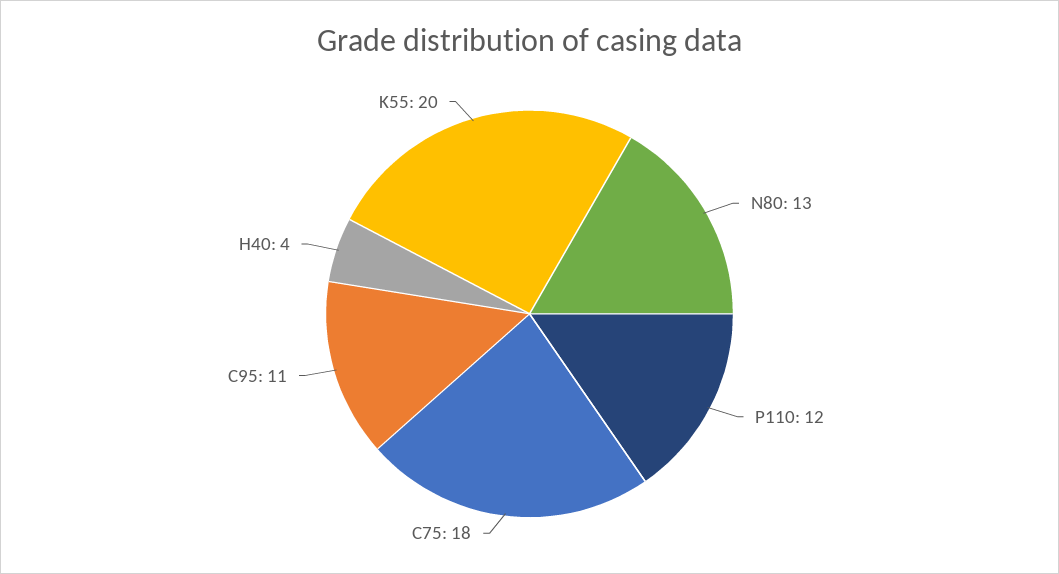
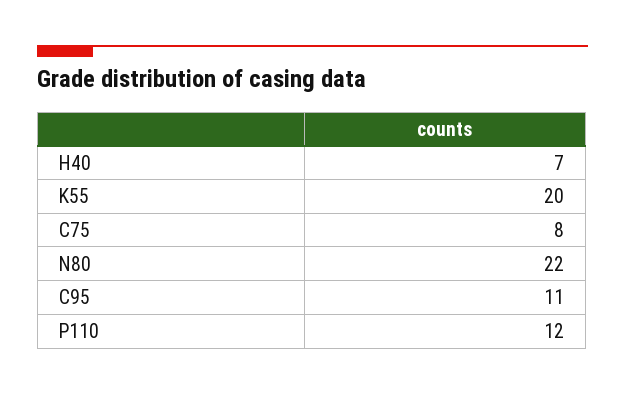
  {
-   "N80": 13,
+   "N80": 22,
    "P110": 12,
-   "C75": 18,
+   "C75": 8,
    "C95": 11,
-   "H40": 4,
+   "H40": 7,
    "K55": 20
  }

